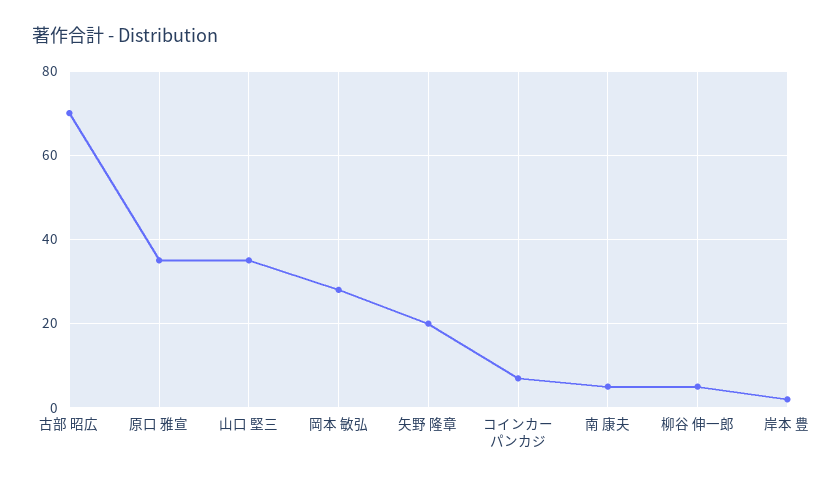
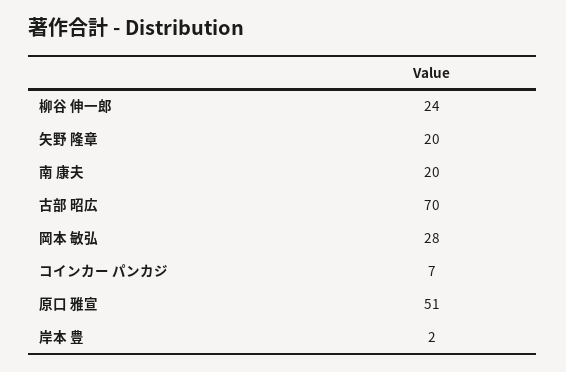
  {
    "古部 昭広": 70,
-   "原口 雅宣": 35,
+   "原口 雅宣": 51,
-   "山口 堅三": 35,
    "岡本 敏弘": 28,
    "矢野 隆章": 20,
    "コインカー パンカジ": 7,
-   "南 康夫": 5,
+   "南 康夫": 20,
-   "柳谷 伸一郎": 5,
+   "柳谷 伸一郎": 24,
    "岸本 豊": 2
  }

